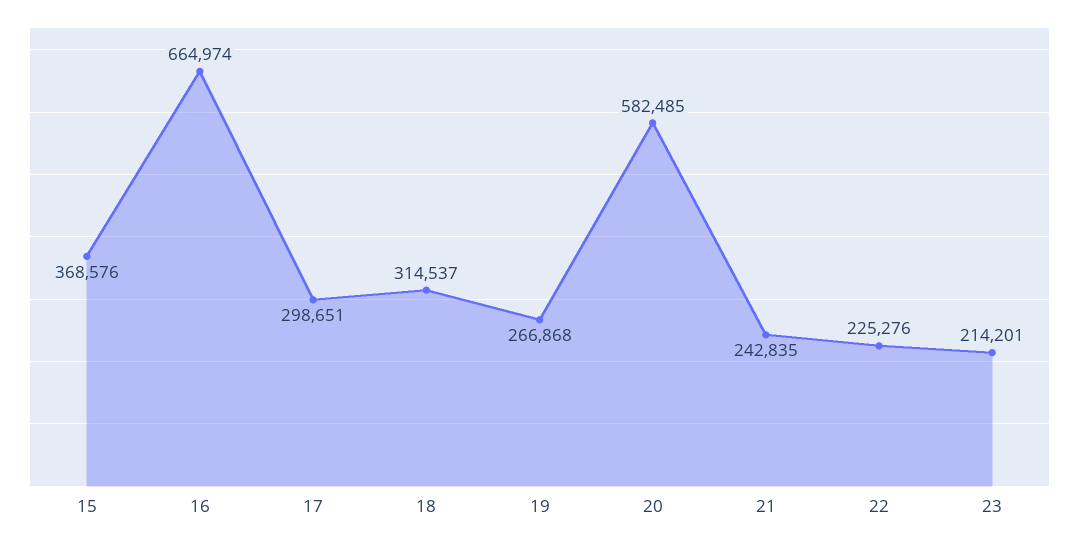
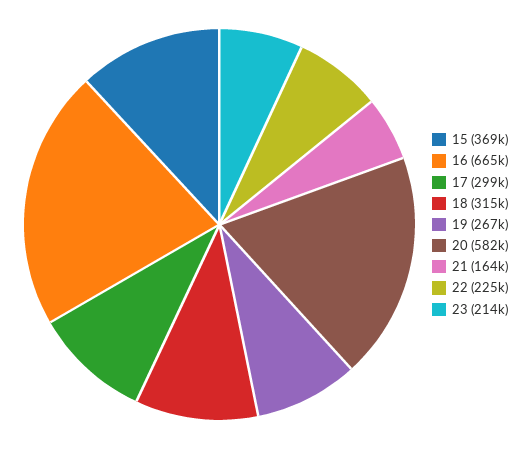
  {
    "15": 368576,
    "16": 664974,
    "17": 298651,
    "18": 314537,
    "19": 266868,
    "20": 582485,
-   "21": 242835,
+   "21": 164000,
    "22": 225276,
    "23": 214201
  }

